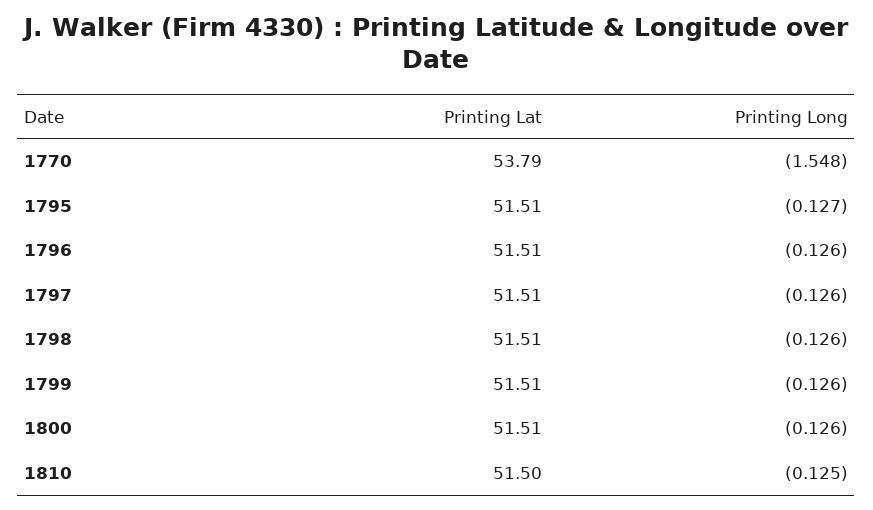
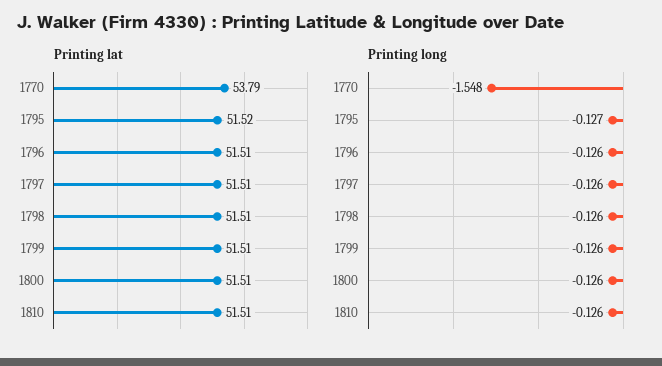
  {
    "Printing Lat": {
      "1770": 53.79,
-     "1795": 51.51,
+     "1795": 51.52,
      "1796": 51.51,
      "1797": 51.51,
      "1798": 51.51,
      "1799": 51.51,
      "1800": 51.51,
-     "1810": 51.5
+     "1810": 51.51
    },
    "Printing Long": {
      "1770": -1.548,
      "1795": -0.127,
      "1796": -0.126,
      "1797": -0.126,
      "1798": -0.126,
      "1799": -0.126,
      "1800": -0.126,
-     "1810": -0.125
+     "1810": -0.126
    }
  }

